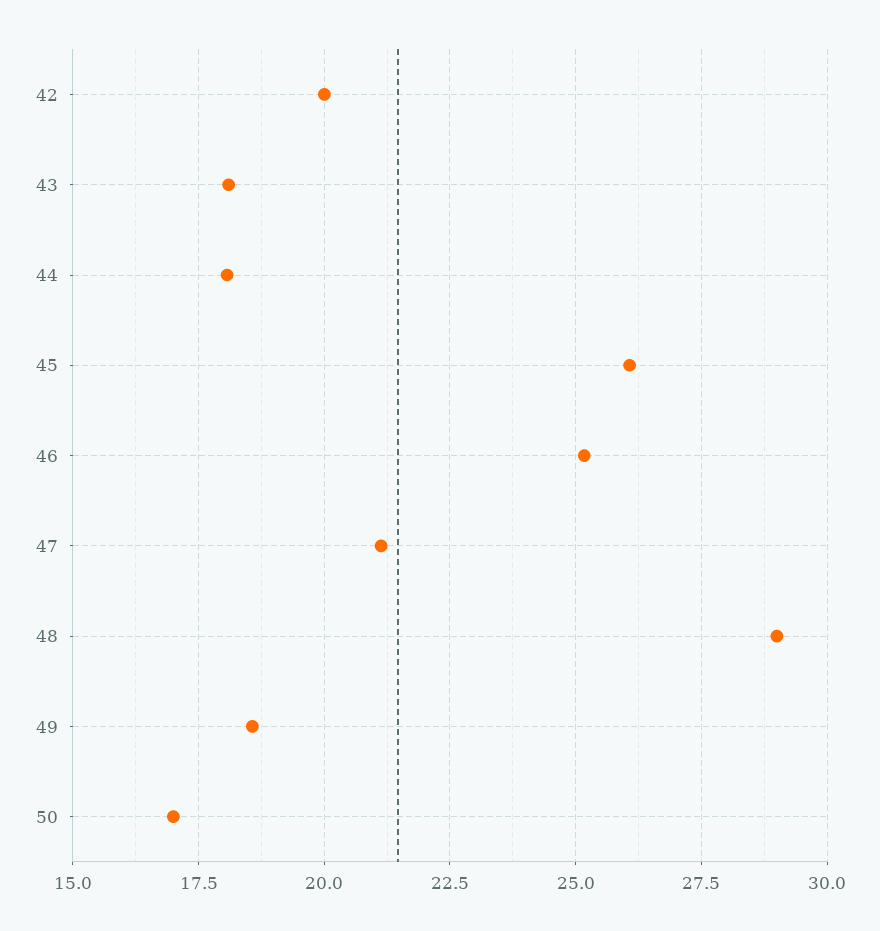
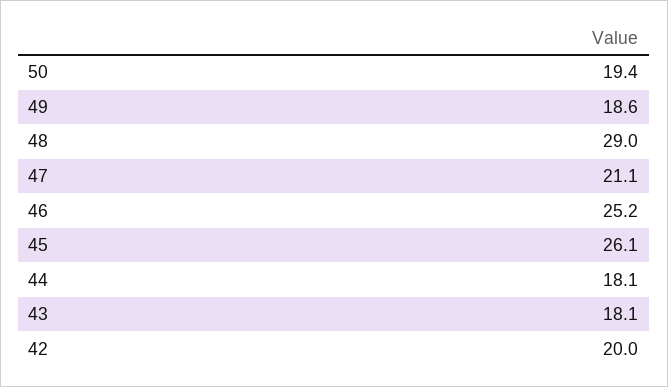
  {
    "42": 20,
    "43": 18.1,
    "44": 18.1,
    "45": 26.1,
    "46": 25.2,
    "47": 21.1,
    "48": 29,
    "49": 18.6,
-   "50": 17
+   "50": 19.4
  }

